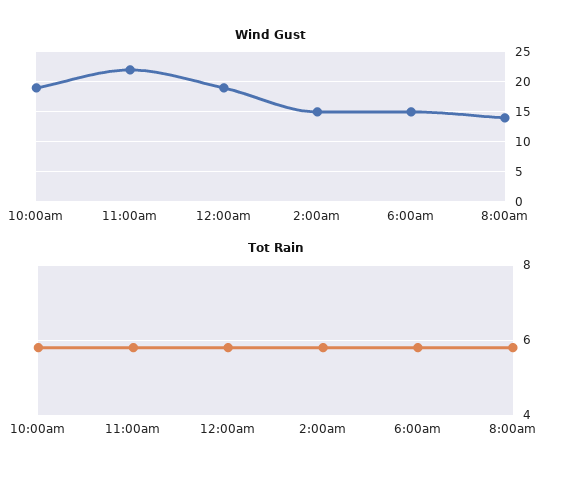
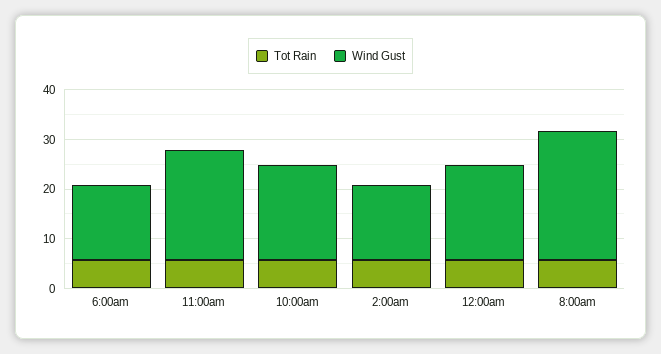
  {
    "Wind Gust": {
      "10:00am": 20,
      "11:00am": 22,
      "12:00am": 20,
      "2:00am": 16,
      "6:00am": 16,
-     "8:00am": 15
+     "8:00am": 26
    },
    "Tot Rain": {
      "10:00am": 6,
      "11:00am": 6,
      "12:00am": 6,
      "2:00am": 6,
      "6:00am": 6,
      "8:00am": 6
    }
  }

